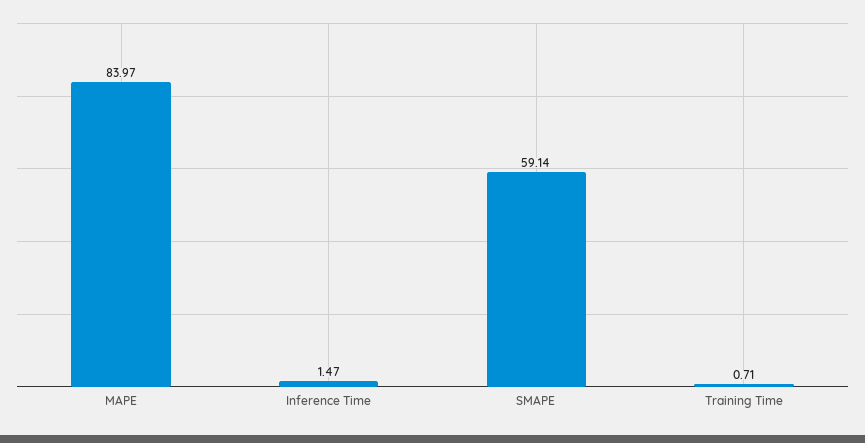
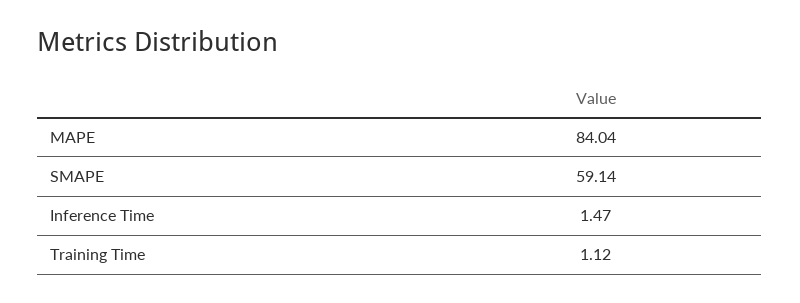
  {
-   "MAPE": 83.97,
+   "MAPE": 84.04,
    "Inference Time": 1.47,
    "SMAPE": 59.14,
-   "Training Time": 0.71
+   "Training Time": 1.12
  }

